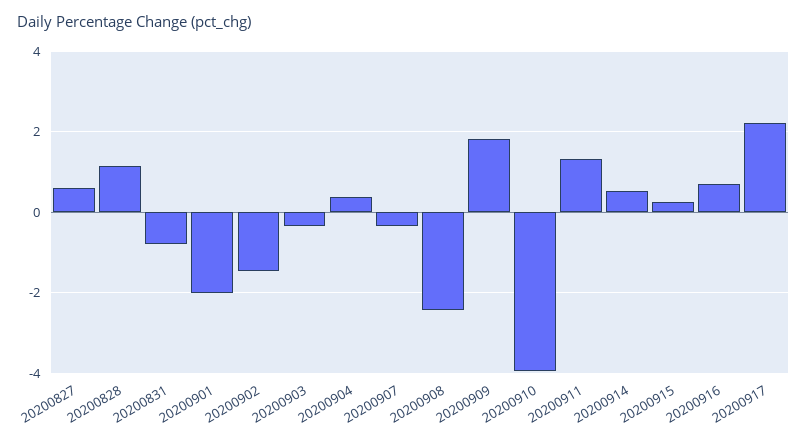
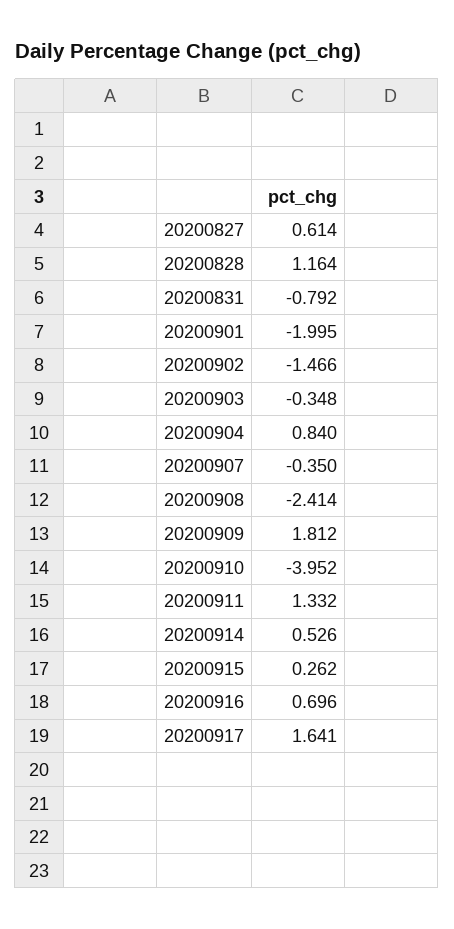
  {
    "20200827": 0.614,
    "20200828": 1.164,
    "20200831": -0.792,
    "20200901": -1.995,
    "20200902": -1.466,
    "20200903": -0.348,
-   "20200904": 0.4,
+   "20200904": 0.84,
    "20200907": -0.35,
    "20200908": -2.414,
    "20200909": 1.812,
    "20200910": -3.952,
    "20200911": 1.332,
    "20200914": 0.526,
    "20200915": 0.262,
    "20200916": 0.696,
-   "20200917": 2.2
+   "20200917": 1.641
  }

